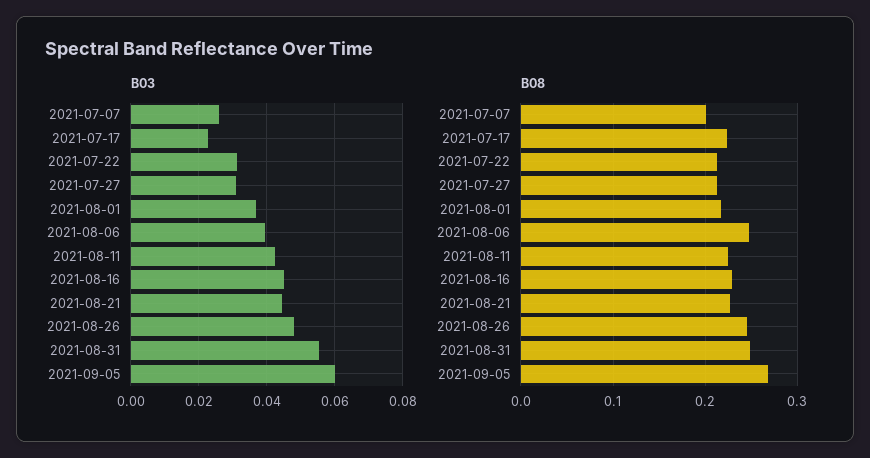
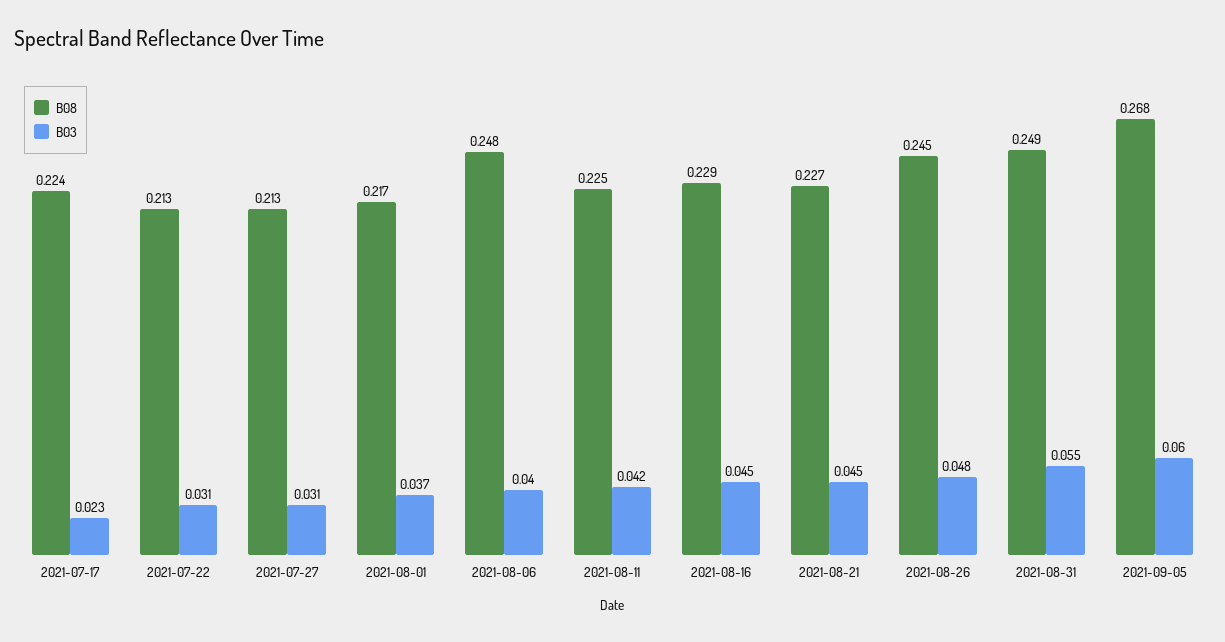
  {
    "B03": {
-     "2021-07-07": 0.026,
      "2021-07-17": 0.023,
      "2021-07-22": 0.031,
      "2021-07-27": 0.031,
      "2021-08-01": 0.037,
      "2021-08-06": 0.04,
      "2021-08-11": 0.042,
      "2021-08-16": 0.045,
      "2021-08-21": 0.045,
      "2021-08-26": 0.048,
      "2021-08-31": 0.055,
      "2021-09-05": 0.06
    },
    "B08": {
-     "2021-07-07": 0.2,
      "2021-07-17": 0.224,
      "2021-07-22": 0.213,
      "2021-07-27": 0.213,
      "2021-08-01": 0.217,
      "2021-08-06": 0.248,
      "2021-08-11": 0.225,
      "2021-08-16": 0.229,
      "2021-08-21": 0.227,
      "2021-08-26": 0.245,
      "2021-08-31": 0.249,
      "2021-09-05": 0.268
    }
  }

